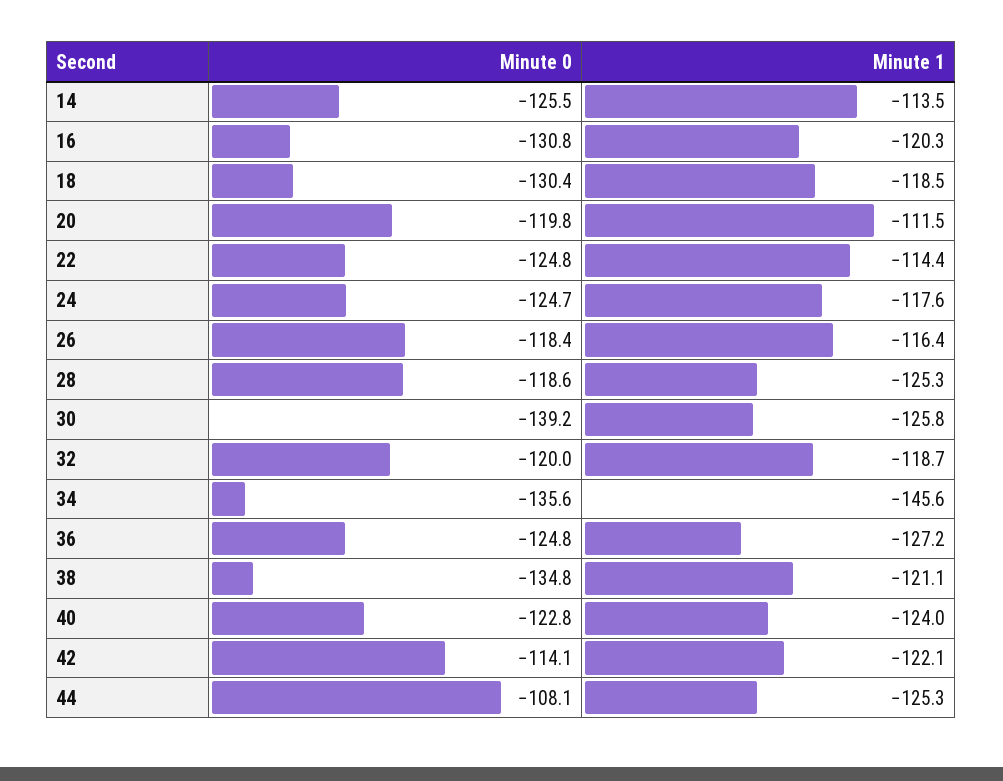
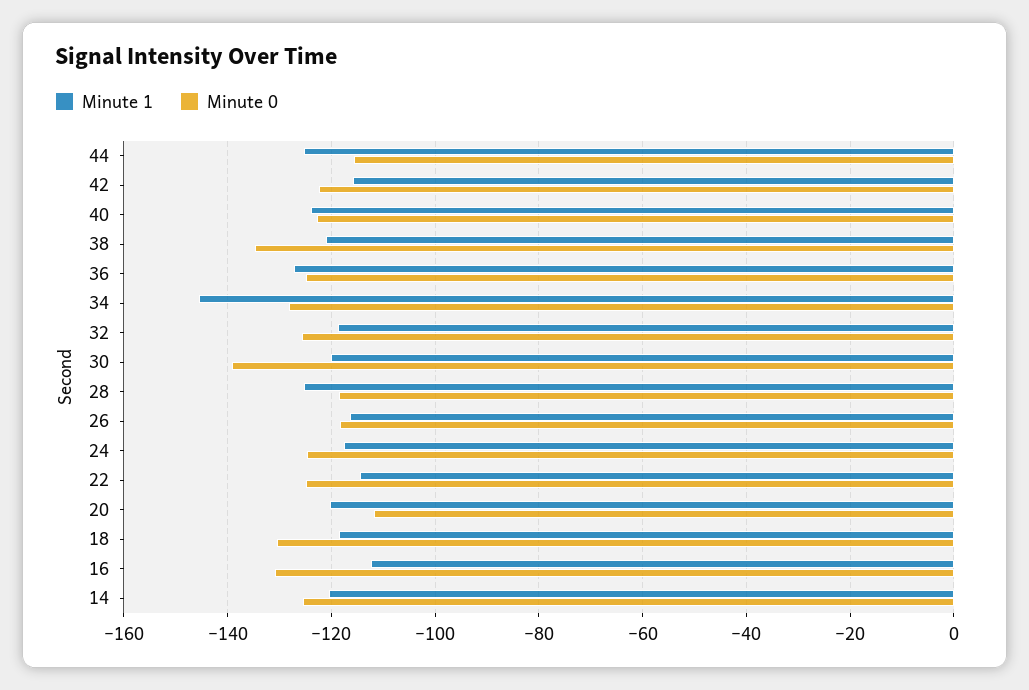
  {
    "Minute 0": {
      "14": -125.5,
      "16": -130.8,
      "18": -130.4,
-     "20": -119.8,
+     "20": -112,
      "22": -124.8,
      "24": -124.7,
      "26": -118.4,
      "28": -118.6,
      "30": -139.2,
-     "32": -120,
+     "32": -126,
-     "34": -135.6,
+     "34": -128,
      "36": -124.8,
      "38": -134.8,
      "40": -122.8,
-     "42": -114.1,
+     "42": -122,
-     "44": -108.1
+     "44": -116
    },
    "Minute 1": {
-     "14": -113.5,
+     "14": -120,
-     "16": -120.3,
+     "16": -112,
      "18": -118.5,
-     "20": -111.5,
+     "20": -120,
      "22": -114.4,
      "24": -117.6,
      "26": -116.4,
      "28": -125.3,
-     "30": -125.8,
+     "30": -120,
      "32": -118.7,
      "34": -145.6,
      "36": -127.2,
      "38": -121.1,
      "40": -124,
-     "42": -122.1,
+     "42": -116,
      "44": -125.3
    }
  }

